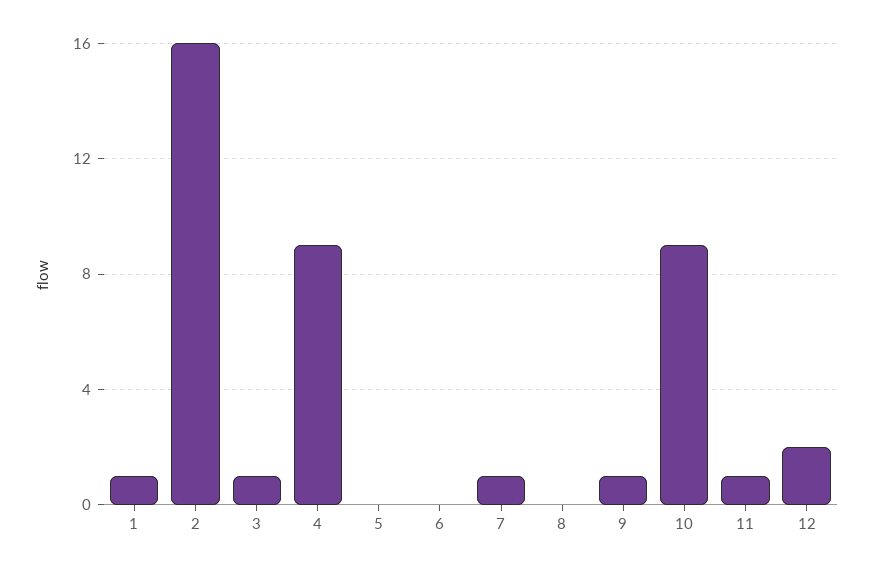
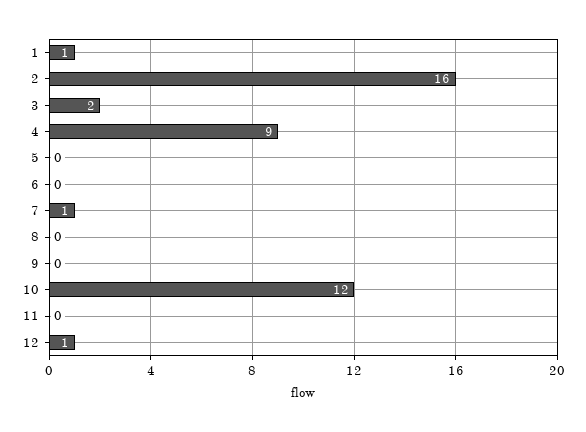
  {
    "1": 1,
    "2": 16,
-   "3": 1,
+   "3": 2,
    "4": 9,
    "5": 0,
    "6": 0,
    "7": 1,
    "8": 0,
-   "9": 1,
+   "9": 0,
-   "10": 9,
+   "10": 12,
-   "11": 1,
+   "11": 0,
-   "12": 2
+   "12": 1
  }

